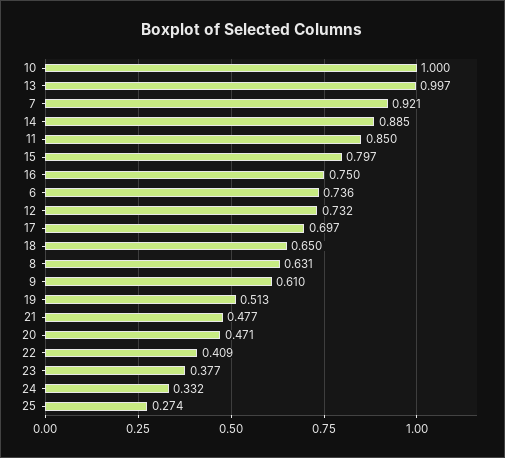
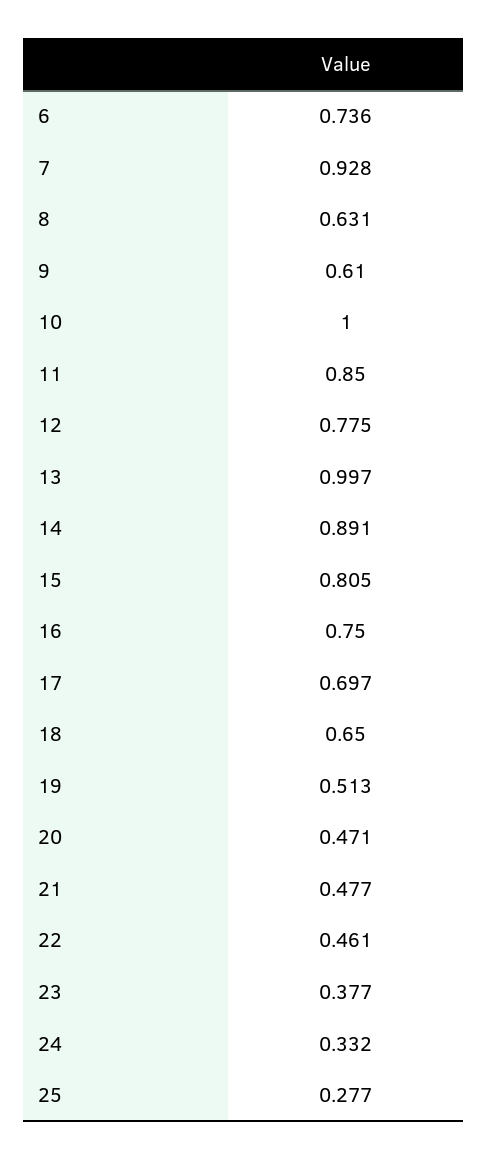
  {
    "10": 1,
    "13": 0.997,
-   "7": 0.921,
+   "7": 0.928,
-   "14": 0.885,
+   "14": 0.891,
    "11": 0.85,
-   "15": 0.797,
+   "15": 0.805,
    "16": 0.75,
    "6": 0.736,
-   "12": 0.732,
+   "12": 0.775,
    "17": 0.697,
    "18": 0.65,
    "8": 0.631,
    "9": 0.61,
    "19": 0.513,
    "21": 0.477,
    "20": 0.471,
-   "22": 0.409,
+   "22": 0.461,
    "23": 0.377,
    "24": 0.332,
-   "25": 0.274
+   "25": 0.277
  }

